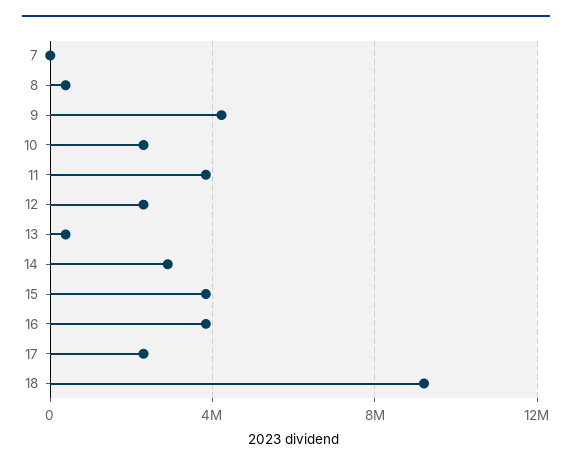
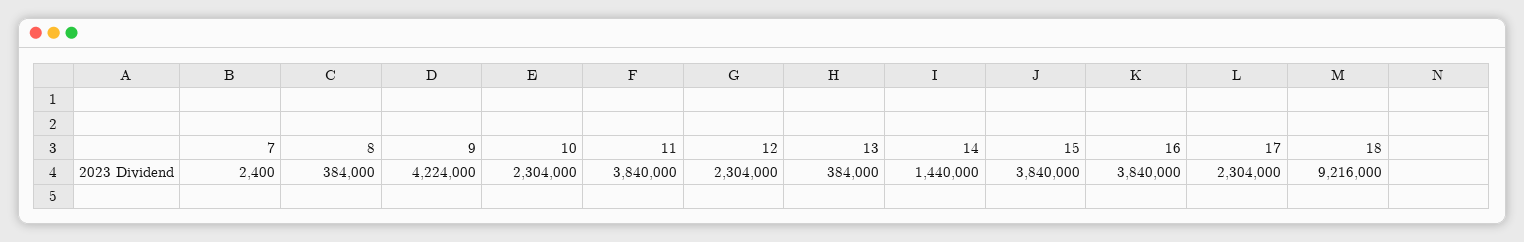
  {
    "7": 2400,
    "8": 384000,
    "9": 4224000,
    "10": 2304000,
    "11": 3840000,
    "12": 2304000,
    "13": 384000,
-   "14": 3000000,
+   "14": 1440000,
    "15": 3840000,
    "16": 3840000,
    "17": 2304000,
    "18": 9216000
  }

